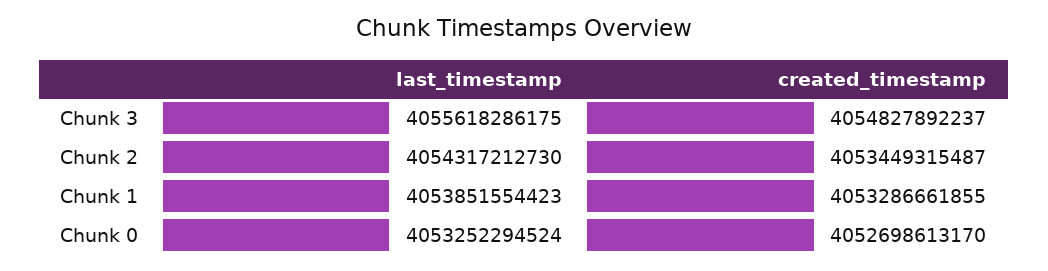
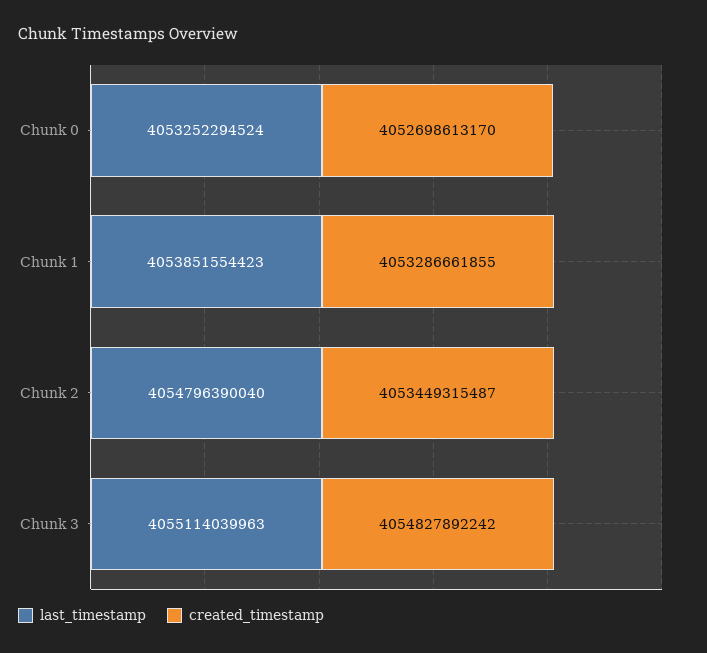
  {
    "last_timestamp": {
-     "Chunk 3": 4055618286175,
+     "Chunk 3": 4055114039963,
-     "Chunk 2": 4054317212730,
+     "Chunk 2": 4054796390040,
      "Chunk 1": 4053851554423,
      "Chunk 0": 4053252294524
    },
    "created_timestamp": {
-     "Chunk 3": 4054827892237,
+     "Chunk 3": 4054827892242,
      "Chunk 2": 4053449315487,
      "Chunk 1": 4053286661855,
      "Chunk 0": 4052698613170
    }
  }

